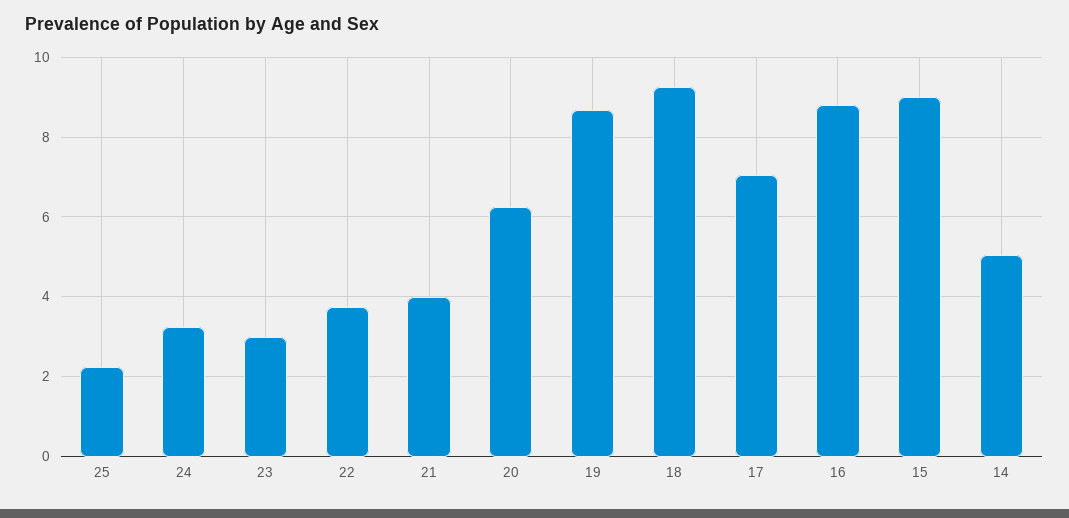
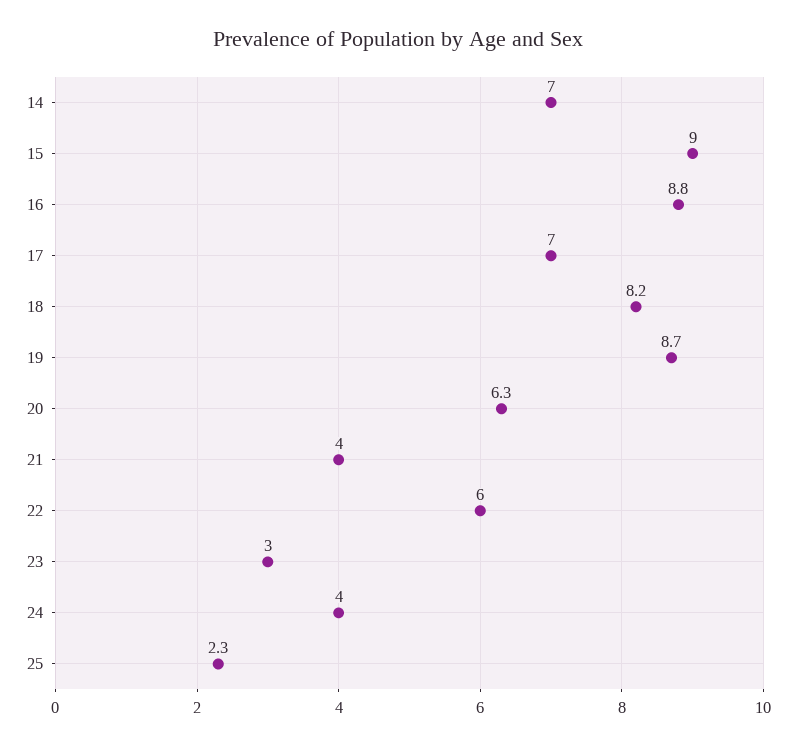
  {
    "25": 2.3,
-   "24": 3.2,
+   "24": 4,
    "23": 3,
-   "22": 3.8,
+   "22": 6,
    "21": 4,
    "20": 6.3,
    "19": 8.7,
-   "18": 9.2,
+   "18": 8.2,
    "17": 7,
    "16": 8.8,
    "15": 9,
-   "14": 5
+   "14": 7
  }

